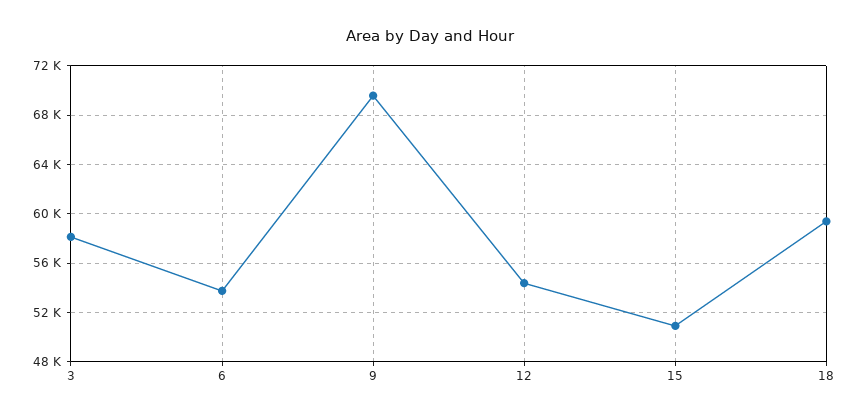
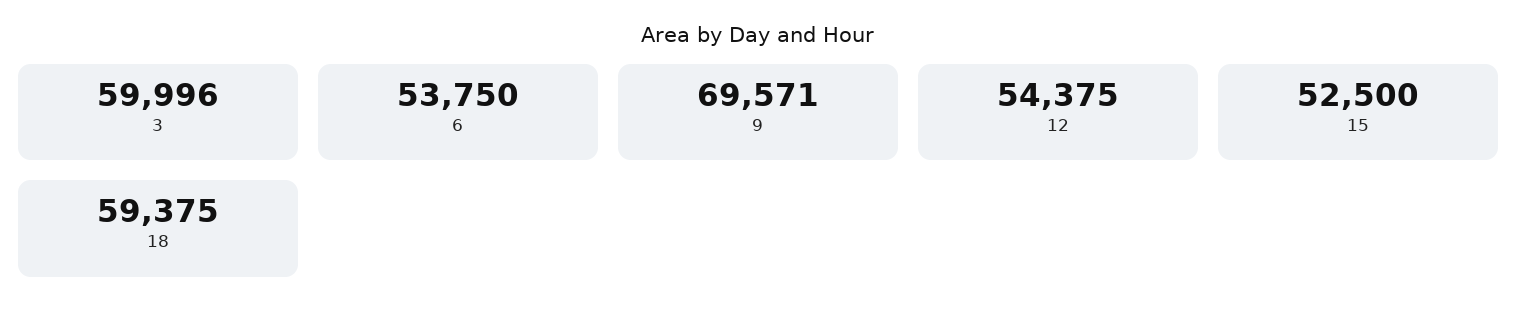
  {
-   "3": 58000,
+   "3": 59996,
    "6": 53750,
    "9": 69571,
    "12": 54375,
-   "15": 51000,
+   "15": 52500,
    "18": 59375
  }

